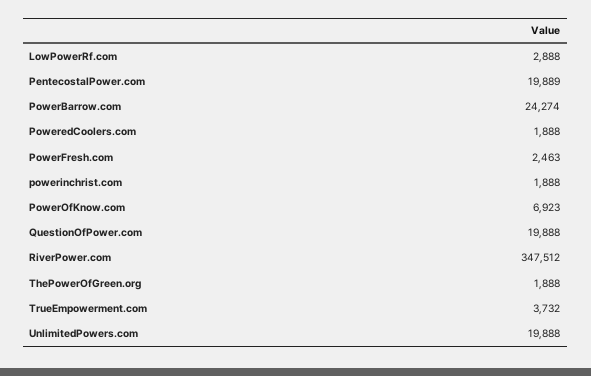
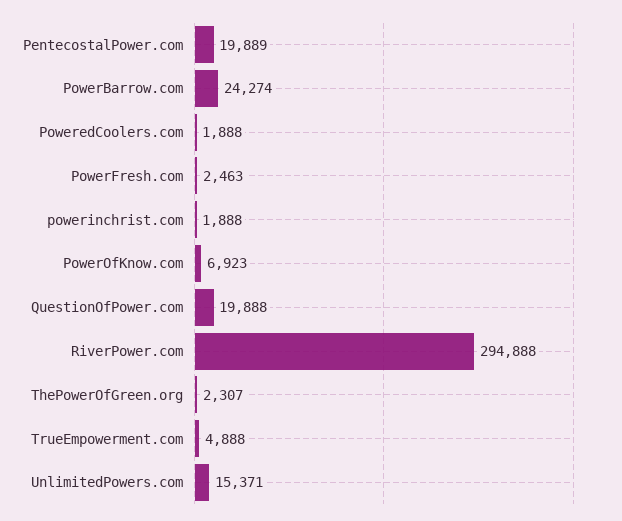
  {
-   "LowPowerRf.com": 2888,
    "PentecostalPower.com": 19889,
    "PowerBarrow.com": 24274,
    "PoweredCoolers.com": 1888,
    "PowerFresh.com": 2463,
    "powerinchrist.com": 1888,
    "PowerOfKnow.com": 6923,
    "QuestionOfPower.com": 19888,
-   "RiverPower.com": 347512,
+   "RiverPower.com": 294888,
-   "ThePowerOfGreen.org": 1888,
+   "ThePowerOfGreen.org": 2307,
-   "TrueEmpowerment.com": 3732,
+   "TrueEmpowerment.com": 4888,
-   "UnlimitedPowers.com": 19888
+   "UnlimitedPowers.com": 15371
  }

